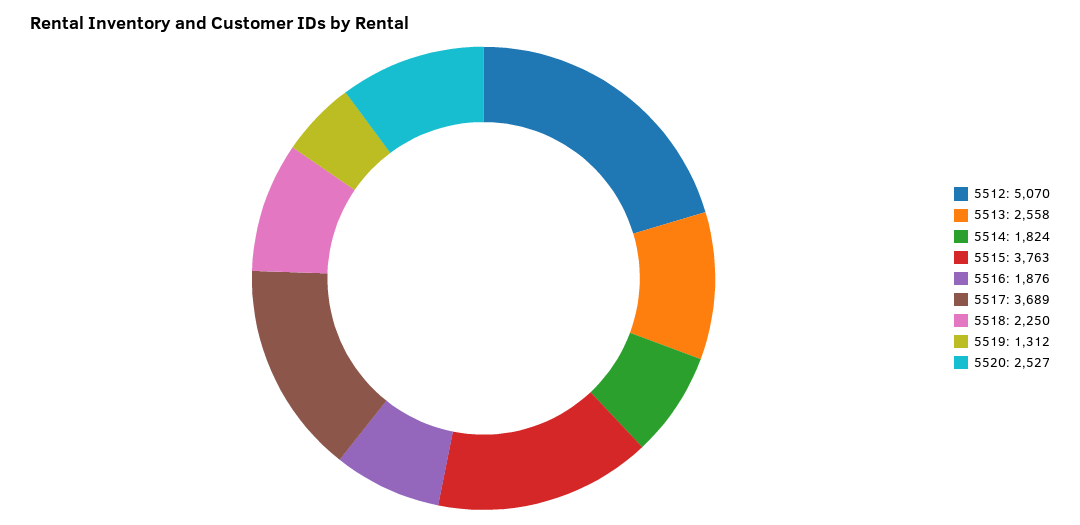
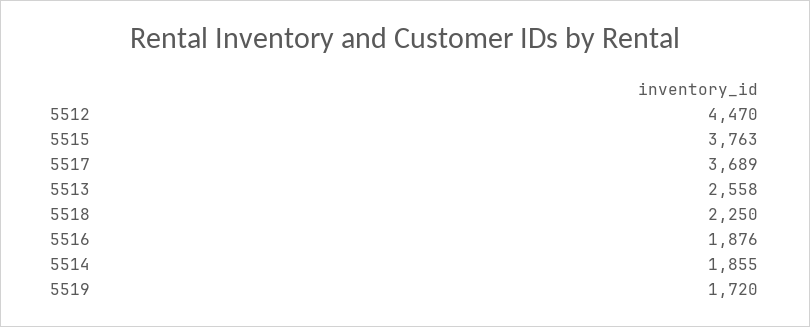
  {
-   "5512": 5070,
+   "5512": 4470,
    "5513": 2558,
-   "5514": 1824,
+   "5514": 1855,
    "5515": 3763,
    "5516": 1876,
    "5517": 3689,
    "5518": 2250,
-   "5519": 1312,
+   "5519": 1720
-   "5520": 2527
  }

